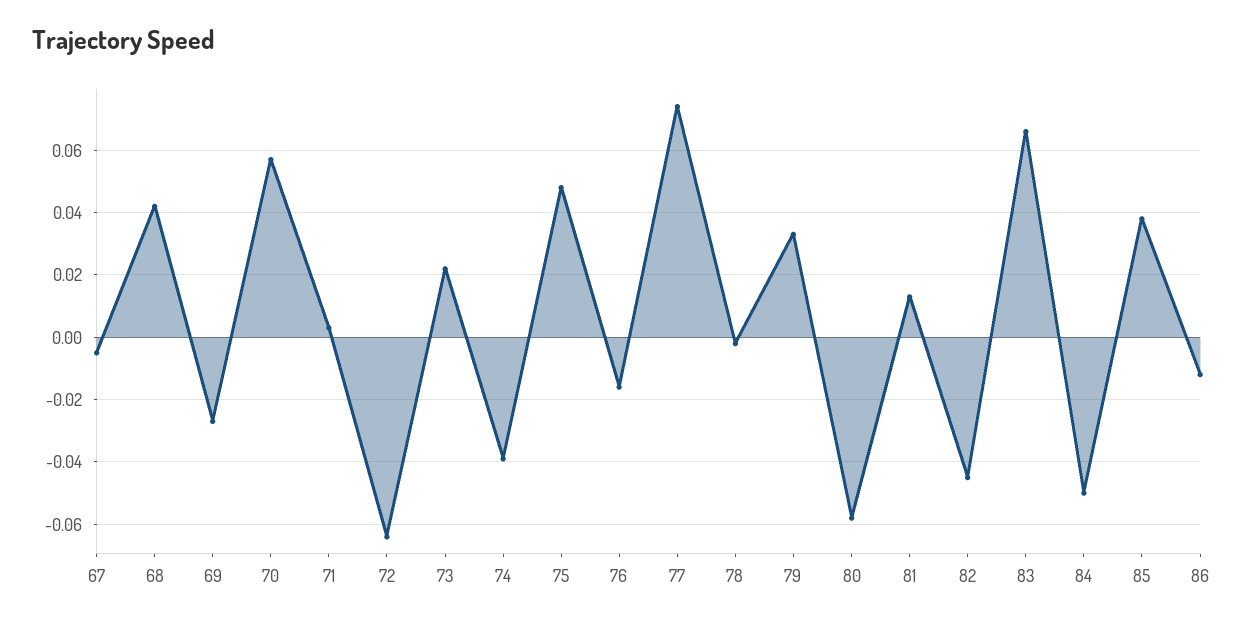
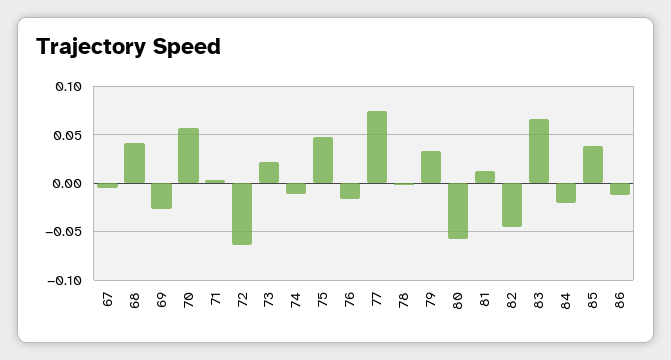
  {
    "67": -0.005,
    "68": 0.04,
    "69": -0.025,
    "70": 0.055,
    "71": 0.005,
    "72": -0.065,
    "73": 0.02,
-   "74": -0.04,
+   "74": -0.01,
    "75": 0.05,
    "76": -0.015,
    "77": 0.075,
    "78": 0,
    "79": 0.035,
    "80": -0.06,
    "81": 0.015,
    "82": -0.045,
    "83": 0.065,
-   "84": -0.05,
+   "84": -0.02,
    "85": 0.04,
    "86": -0.01
  }

